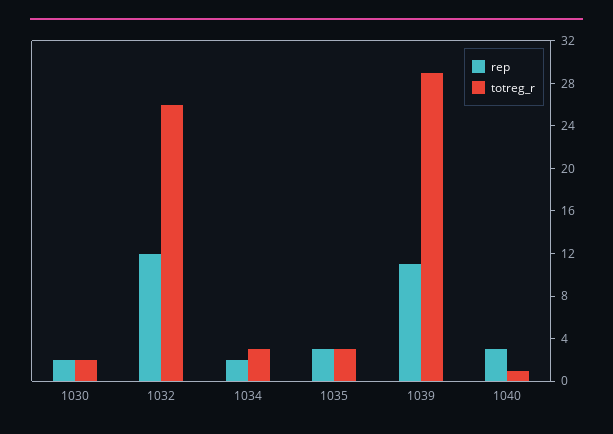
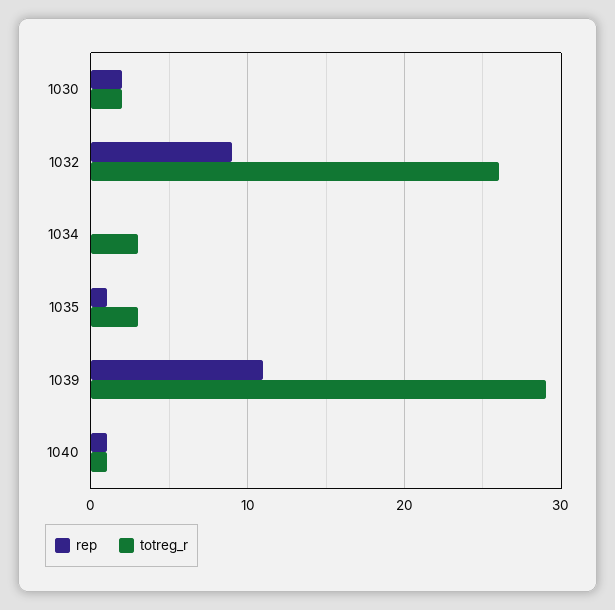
  {
    "rep": {
      "1030": 2,
-     "1032": 12,
+     "1032": 9,
-     "1034": 2,
+     "1034": 0,
-     "1035": 3,
+     "1035": 1,
      "1039": 11,
-     "1040": 3
+     "1040": 1
    },
    "totreg_r": {
      "1030": 2,
      "1032": 26,
      "1034": 3,
      "1035": 3,
      "1039": 29,
      "1040": 1
    }
  }

